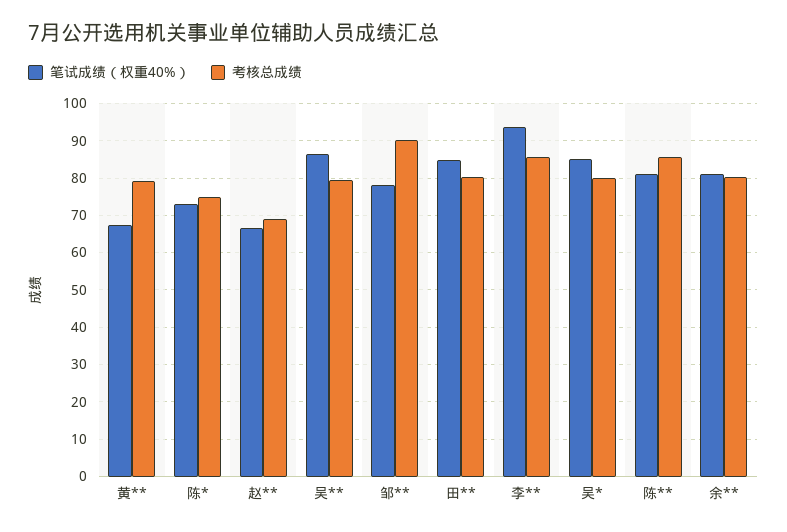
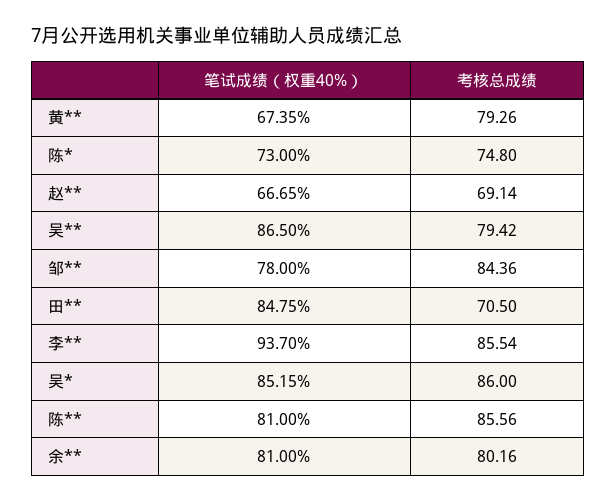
  {
    "笔试成绩（权重40%）": {
      "黄**": 67.35,
      "陈*": 73,
      "赵**": 66.65,
      "吴**": 86.5,
      "邹**": 78,
      "田**": 84.75,
      "李**": 93.7,
      "吴*": 85.15,
      "陈**": 81,
      "余**": 81
    },
    "考核总成绩": {
      "黄**": 79.26,
      "陈*": 74.8,
      "赵**": 69.14,
      "吴**": 79.42,
-     "邹**": 90,
+     "邹**": 84.36,
-     "田**": 80,
+     "田**": 70.5,
      "李**": 85.54,
-     "吴*": 80,
+     "吴*": 86,
      "陈**": 85.56,
      "余**": 80.16
    }
  }

